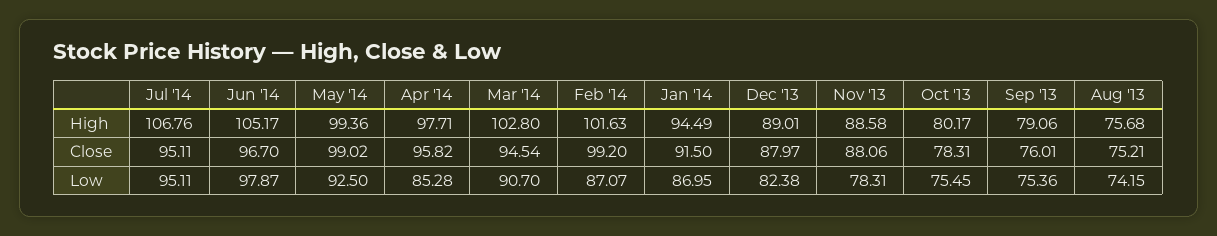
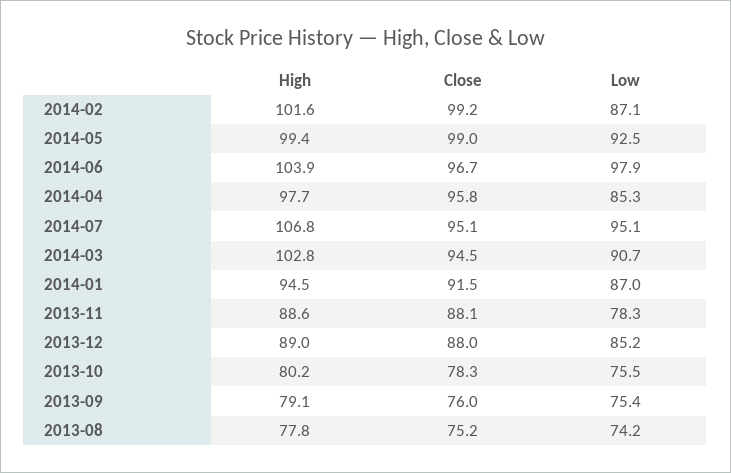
  {
    "Jul '14": {
      "High": 106.76,
      "Close": 95.11,
      "Low": 95.11
    },
    "Jun '14": {
-     "High": 105.17,
+     "High": 103.9,
      "Close": 96.7,
      "Low": 97.87
    },
    "May '14": {
      "High": 99.36,
      "Close": 99.02,
      "Low": 92.5
    },
    "Apr '14": {
      "High": 97.71,
      "Close": 95.82,
      "Low": 85.28
    },
    "Mar '14": {
      "High": 102.8,
      "Close": 94.54,
      "Low": 90.7
    },
    "Feb '14": {
      "High": 101.63,
      "Close": 99.2,
      "Low": 87.07
    },
    "Jan '14": {
      "High": 94.49,
      "Close": 91.5,
      "Low": 86.95
    },
    "Dec '13": {
      "High": 89.01,
      "Close": 87.97,
-     "Low": 82.38
+     "Low": 85.2
    },
    "Nov '13": {
      "High": 88.58,
      "Close": 88.06,
      "Low": 78.31
    },
    "Oct '13": {
      "High": 80.17,
      "Close": 78.31,
      "Low": 75.45
    },
    "Sep '13": {
      "High": 79.06,
      "Close": 76.01,
      "Low": 75.36
    },
    "Aug '13": {
-     "High": 75.68,
+     "High": 77.8,
      "Close": 75.21,
      "Low": 74.15
    }
  }

